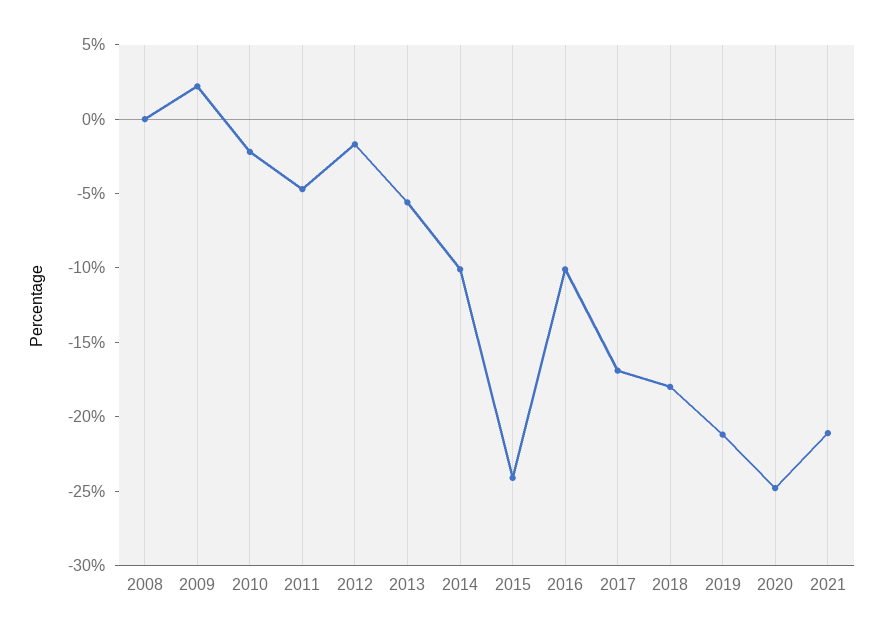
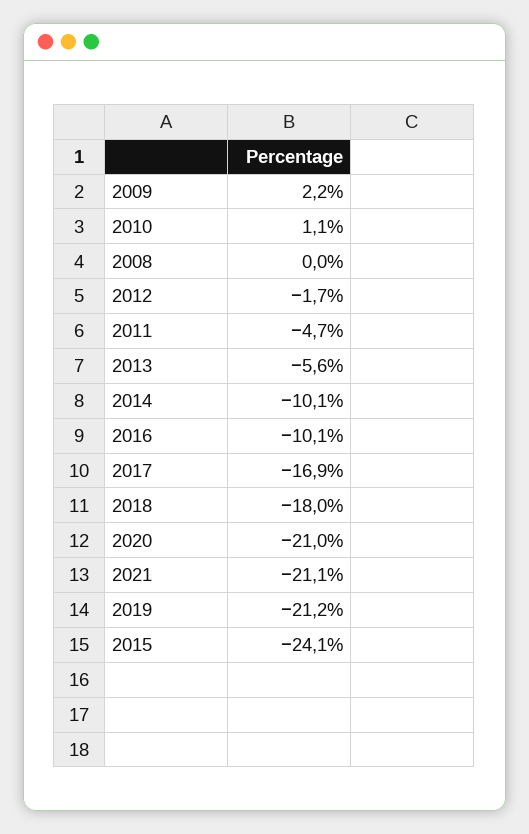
  {
    "2008": 0,
    "2009": 2.2,
-   "2010": -2,
+   "2010": 1.1,
    "2011": -4.7,
    "2012": -1.7,
    "2013": -5.6,
    "2014": -10.1,
    "2015": -24.1,
    "2016": -10.1,
    "2017": -16.9,
    "2018": -18,
    "2019": -21.2,
-   "2020": -25,
+   "2020": -21,
    "2021": -21.1
  }

